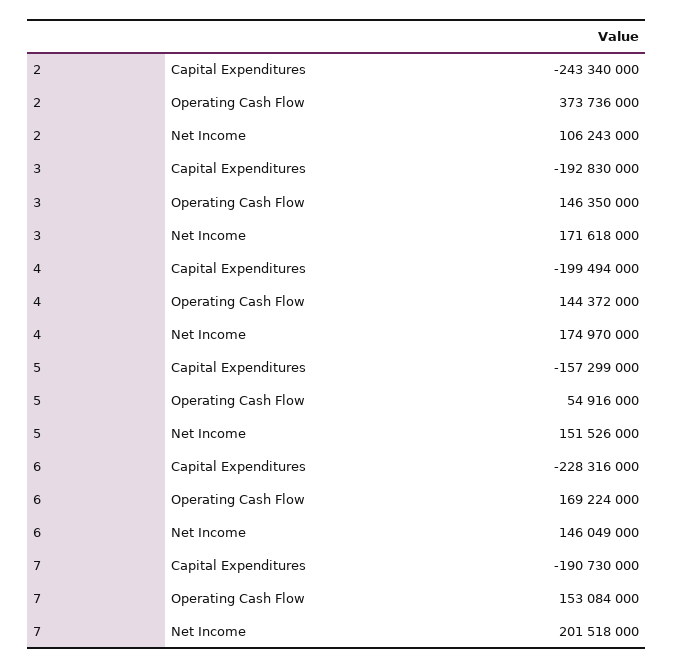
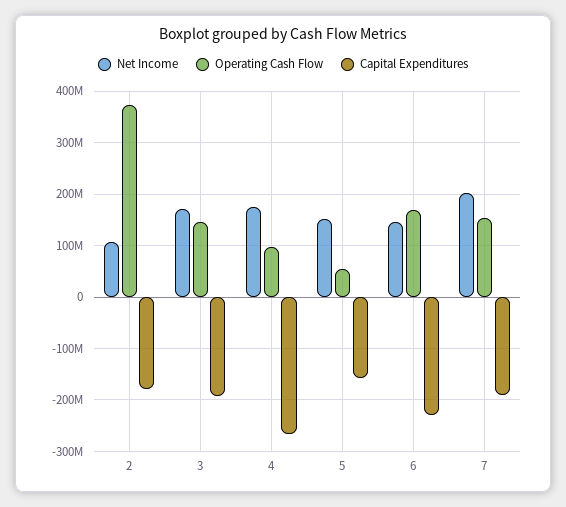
  {
    "Capital Expenditures": {
-     "2": -243340000,
+     "2": -180000000,
      "3": -192830000,
-     "4": -199494000,
+     "4": -260000000,
      "5": -157299000,
      "6": -228316000,
      "7": -190730000
    },
    "Operating Cash Flow": {
      "2": 373736000,
      "3": 146350000,
-     "4": 144372000,
+     "4": 100000000,
      "5": 54916000,
      "6": 169224000,
      "7": 153084000
    },
    "Net Income": {
      "2": 106243000,
      "3": 171618000,
      "4": 174970000,
      "5": 151526000,
      "6": 146049000,
      "7": 201518000
    }
  }

